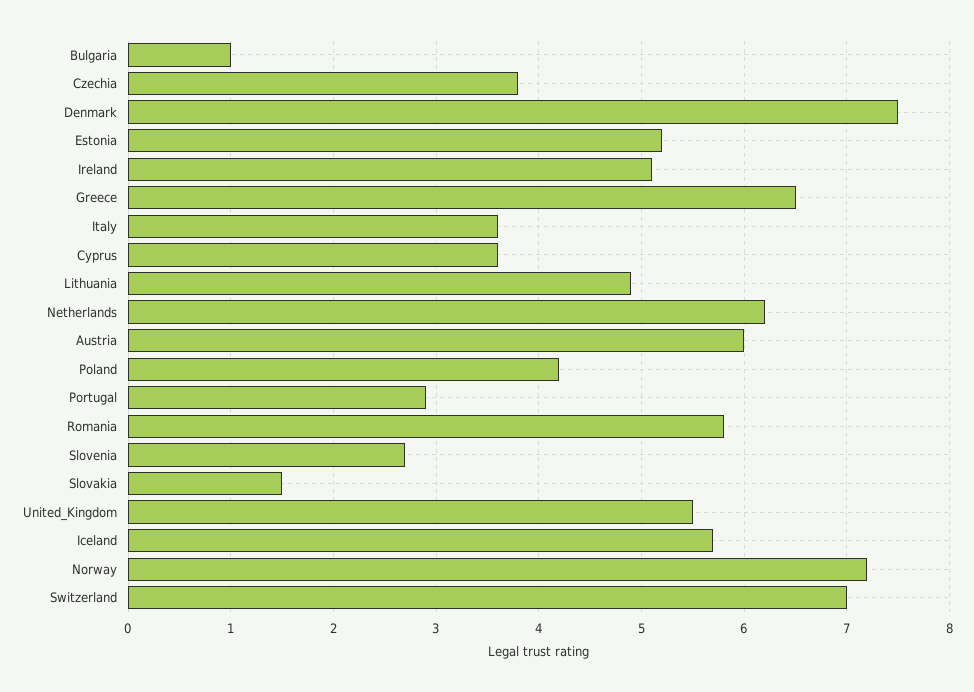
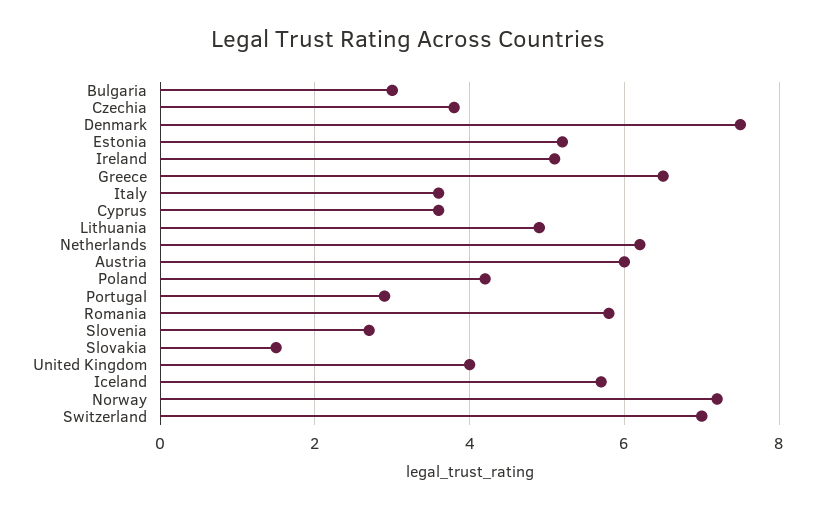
  {
-   "Bulgaria": 1,
+   "Bulgaria": 3,
    "Czechia": 3.8,
    "Denmark": 7.5,
    "Estonia": 5.2,
    "Ireland": 5.1,
    "Greece": 6.5,
    "Italy": 3.6,
    "Cyprus": 3.6,
    "Lithuania": 4.9,
    "Netherlands": 6.2,
    "Austria": 6,
    "Poland": 4.2,
    "Portugal": 2.9,
    "Romania": 5.8,
    "Slovenia": 2.7,
    "Slovakia": 1.5,
-   "United_Kingdom": 5.5,
+   "United_Kingdom": 4,
    "Iceland": 5.7,
    "Norway": 7.2,
    "Switzerland": 7
  }

